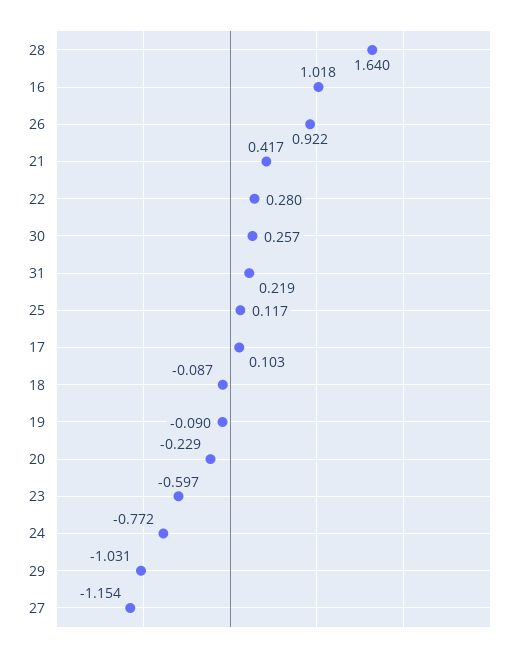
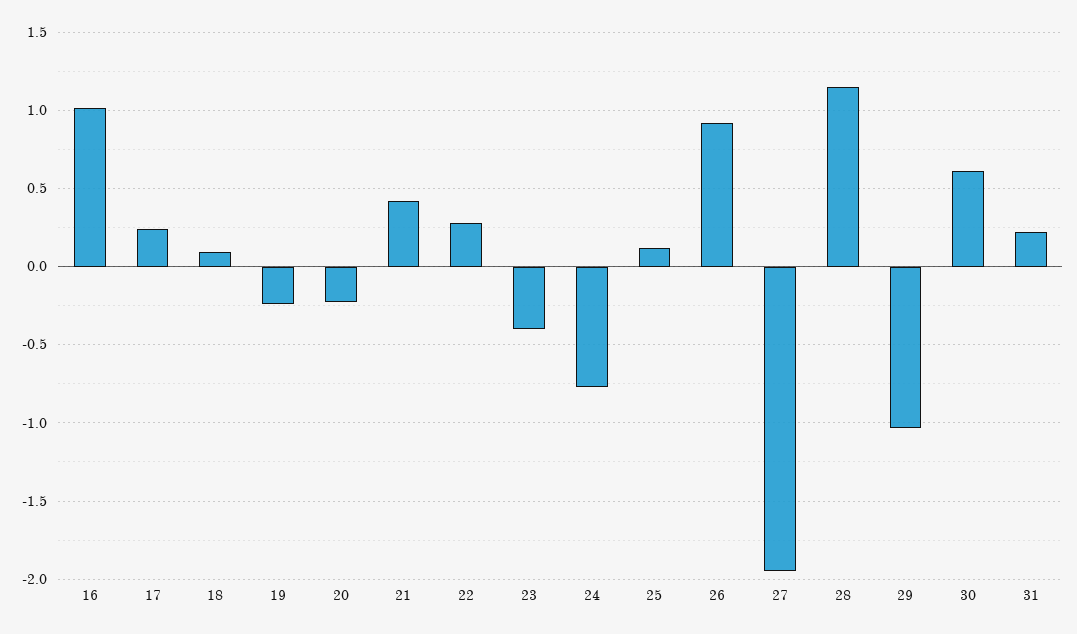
  {
-   "28": 1.64,
+   "28": 1.15,
    "16": 1.018,
    "26": 0.922,
    "21": 0.417,
    "22": 0.28,
-   "30": 0.257,
+   "30": 0.6,
    "31": 0.219,
    "25": 0.117,
-   "17": 0.103,
+   "17": 0.25,
-   "18": -0.087,
+   "18": 0.1,
-   "19": -0.09,
+   "19": -0.25,
    "20": -0.229,
-   "23": -0.597,
+   "23": -0.4,
    "24": -0.772,
    "29": -1.031,
-   "27": -1.154
+   "27": -1.95
  }

